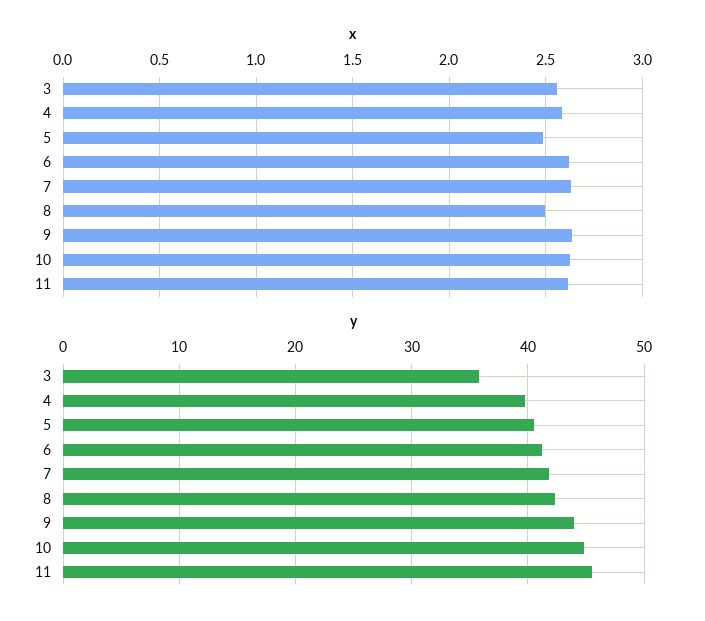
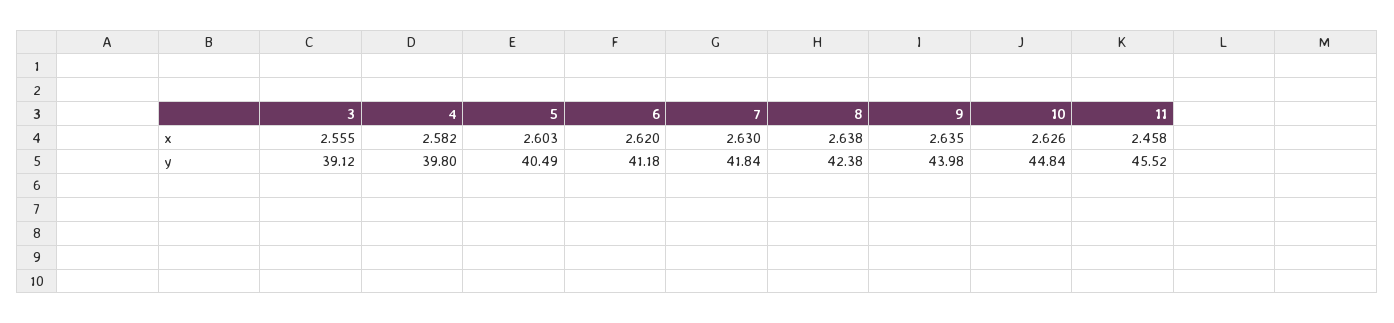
  {
    "x": {
      "3": 2.555,
      "4": 2.582,
-     "5": 2.5,
+     "5": 2.603,
      "6": 2.62,
      "7": 2.63,
-     "8": 2.5,
+     "8": 2.638,
      "9": 2.635,
      "10": 2.626,
-     "11": 2.6
+     "11": 2.458
    },
    "y": {
-     "3": 36,
+     "3": 39.12,
      "4": 39.8,
      "5": 40.49,
      "6": 41.18,
      "7": 41.84,
      "8": 42.38,
      "9": 43.98,
      "10": 44.84,
      "11": 45.52
    }
  }

